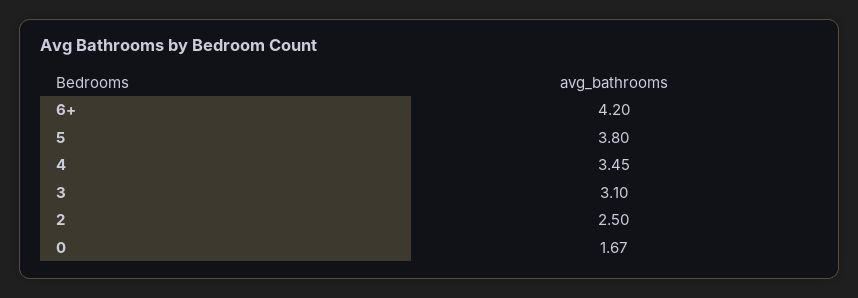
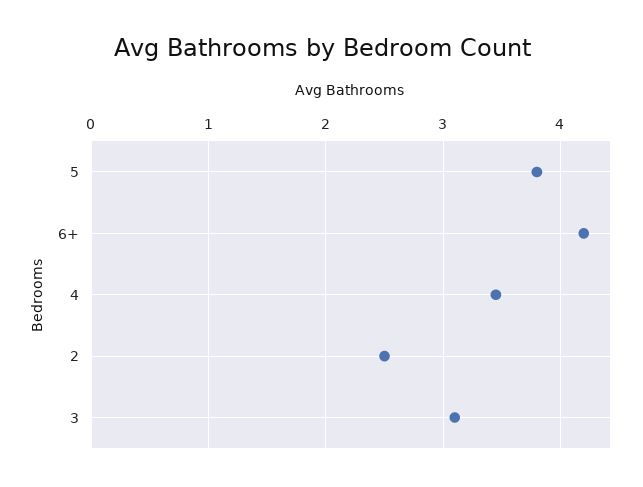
  {
    "6+": 4.2,
    "5": 3.8,
    "4": 3.45,
    "3": 3.1,
-   "2": 2.5,
+   "2": 2.5
-   "0": 1.67
  }

